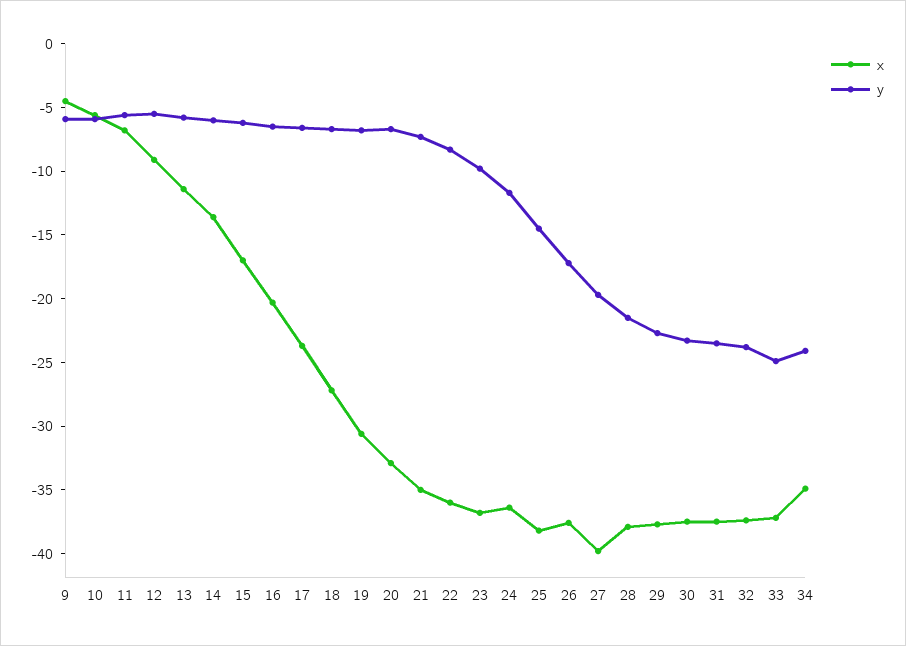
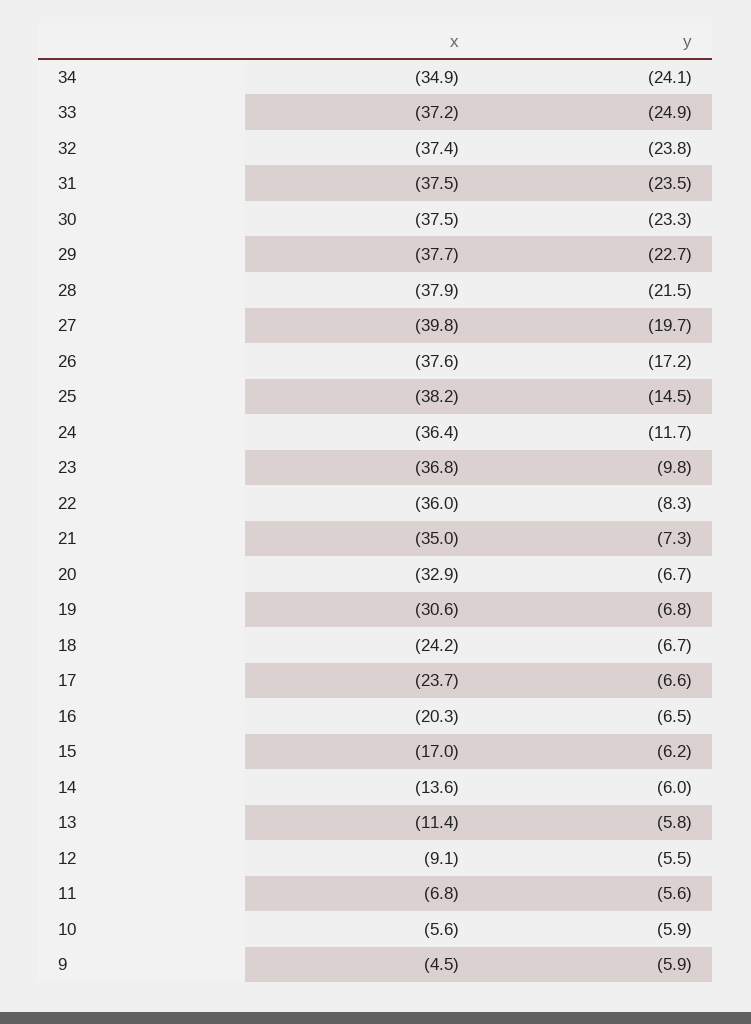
  {
    "x": {
      "9": -4.5,
      "10": -5.6,
      "11": -6.8,
      "12": -9.1,
      "13": -11.4,
      "14": -13.6,
      "15": -17,
      "16": -20.3,
      "17": -23.7,
-     "18": -27,
+     "18": -24.2,
      "19": -30.6,
      "20": -32.9,
      "21": -35,
      "22": -36,
      "23": -36.8,
      "24": -36.4,
      "25": -38.2,
      "26": -37.6,
      "27": -39.8,
      "28": -37.9,
      "29": -37.7,
      "30": -37.5,
      "31": -37.5,
      "32": -37.4,
      "33": -37.2,
      "34": -34.9
    },
    "y": {
      "9": -5.9,
      "10": -5.9,
      "11": -5.6,
      "12": -5.5,
      "13": -5.8,
      "14": -6,
      "15": -6.2,
      "16": -6.5,
      "17": -6.6,
      "18": -6.7,
      "19": -6.8,
      "20": -6.7,
      "21": -7.3,
      "22": -8.3,
      "23": -9.8,
      "24": -11.7,
      "25": -14.5,
      "26": -17.2,
      "27": -19.7,
      "28": -21.5,
      "29": -22.7,
      "30": -23.3,
      "31": -23.5,
      "32": -23.8,
      "33": -24.9,
      "34": -24.1
    }
  }

